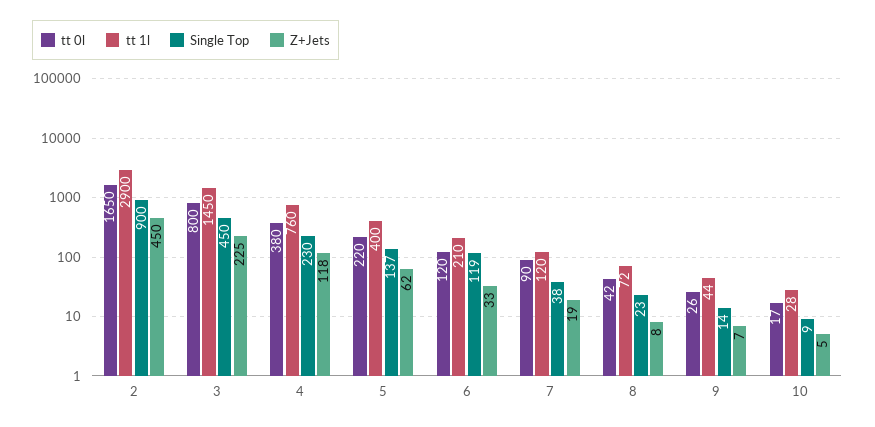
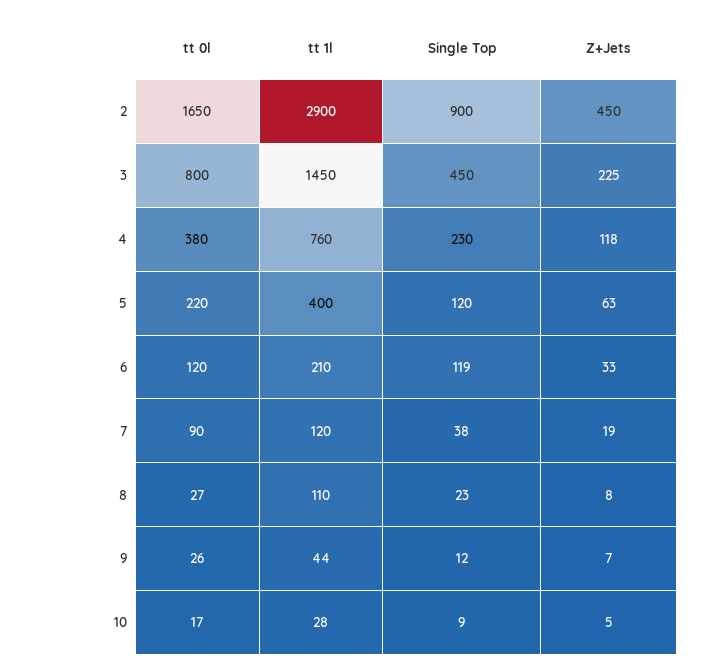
  {
    "tt 0l": {
      "2": 1650,
      "3": 800,
      "4": 380,
      "5": 220,
      "6": 120,
      "7": 90,
-     "8": 42,
+     "8": 27,
      "9": 26,
      "10": 17
    },
    "tt 1l": {
      "2": 2900,
      "3": 1450,
      "4": 760,
      "5": 400,
      "6": 210,
      "7": 120,
-     "8": 72,
+     "8": 110,
      "9": 44,
      "10": 28
    },
    "Single Top": {
      "2": 900,
      "3": 450,
      "4": 230,
-     "5": 137,
+     "5": 120,
      "6": 119,
      "7": 38,
      "8": 23,
-     "9": 14,
+     "9": 12,
      "10": 9
    },
    "Z+Jets": {
      "2": 450,
      "3": 225,
      "4": 118,
-     "5": 62,
+     "5": 63,
      "6": 33,
      "7": 19,
      "8": 8,
      "9": 7,
      "10": 5
    }
  }

